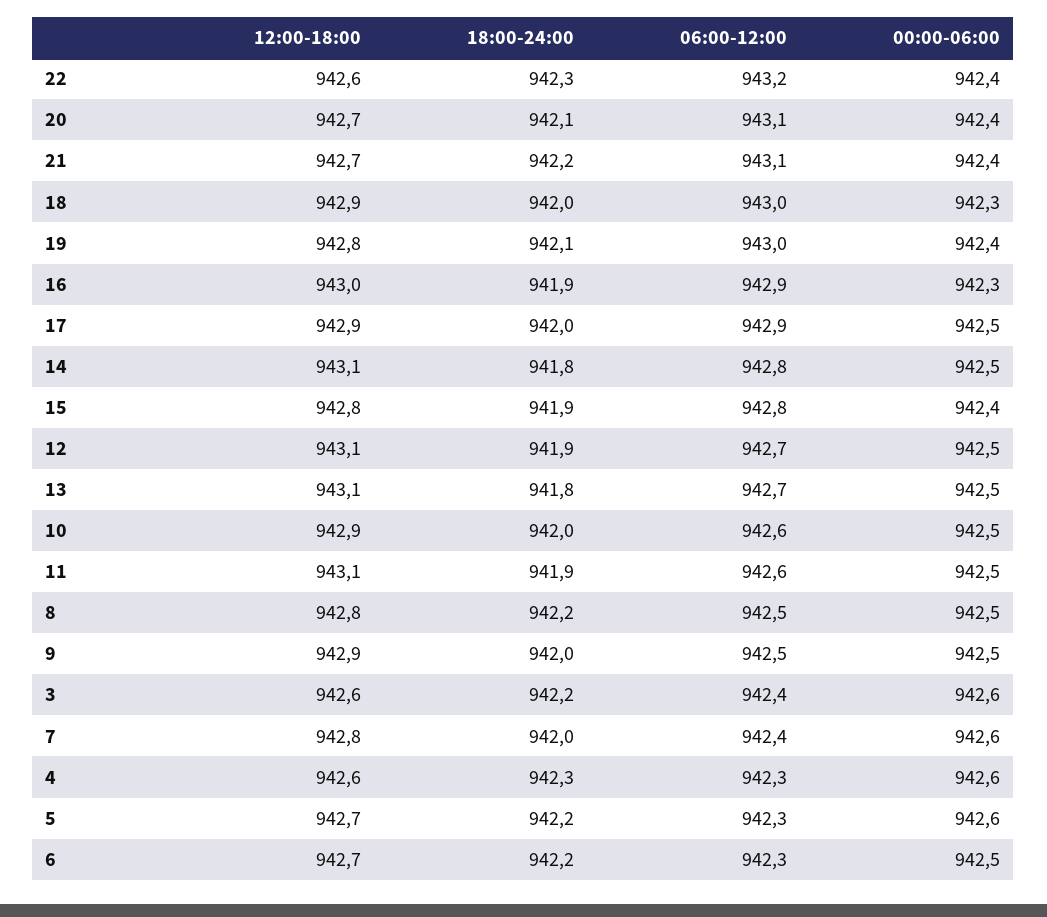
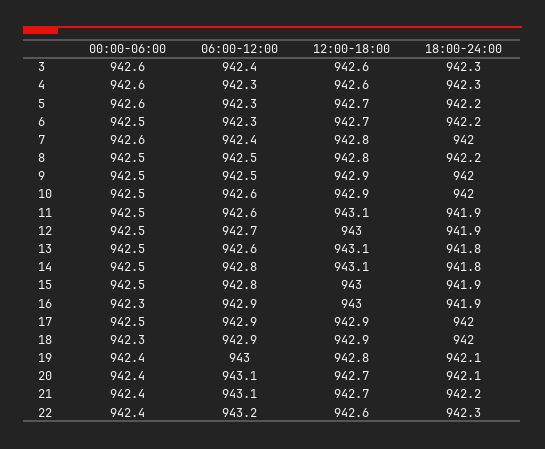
  {
    "12:00-18:00": {
      "22": 942.6,
      "20": 942.7,
      "21": 942.7,
      "18": 942.9,
      "19": 942.8,
      "16": 943,
      "17": 942.9,
      "14": 943.1,
-     "15": 942.8,
+     "15": 943,
-     "12": 943.1,
+     "12": 943,
      "13": 943.1,
      "10": 942.9,
      "11": 943.1,
      "8": 942.8,
      "9": 942.9,
      "3": 942.6,
      "7": 942.8,
      "4": 942.6,
      "5": 942.7,
      "6": 942.7
    },
    "18:00-24:00": {
      "22": 942.3,
      "20": 942.1,
      "21": 942.2,
      "18": 942,
      "19": 942.1,
      "16": 941.9,
      "17": 942,
      "14": 941.8,
      "15": 941.9,
      "12": 941.9,
      "13": 941.8,
      "10": 942,
      "11": 941.9,
      "8": 942.2,
      "9": 942,
-     "3": 942.2,
+     "3": 942.3,
      "7": 942,
      "4": 942.3,
      "5": 942.2,
      "6": 942.2
    },
    "06:00-12:00": {
      "22": 943.2,
      "20": 943.1,
      "21": 943.1,
-     "18": 943,
+     "18": 942.9,
      "19": 943,
      "16": 942.9,
      "17": 942.9,
      "14": 942.8,
      "15": 942.8,
      "12": 942.7,
-     "13": 942.7,
+     "13": 942.6,
      "10": 942.6,
      "11": 942.6,
      "8": 942.5,
      "9": 942.5,
      "3": 942.4,
      "7": 942.4,
      "4": 942.3,
      "5": 942.3,
      "6": 942.3
    },
    "00:00-06:00": {
      "22": 942.4,
      "20": 942.4,
      "21": 942.4,
      "18": 942.3,
      "19": 942.4,
      "16": 942.3,
      "17": 942.5,
      "14": 942.5,
-     "15": 942.4,
+     "15": 942.5,
      "12": 942.5,
      "13": 942.5,
      "10": 942.5,
      "11": 942.5,
      "8": 942.5,
      "9": 942.5,
      "3": 942.6,
      "7": 942.6,
      "4": 942.6,
      "5": 942.6,
      "6": 942.5
    }
  }

